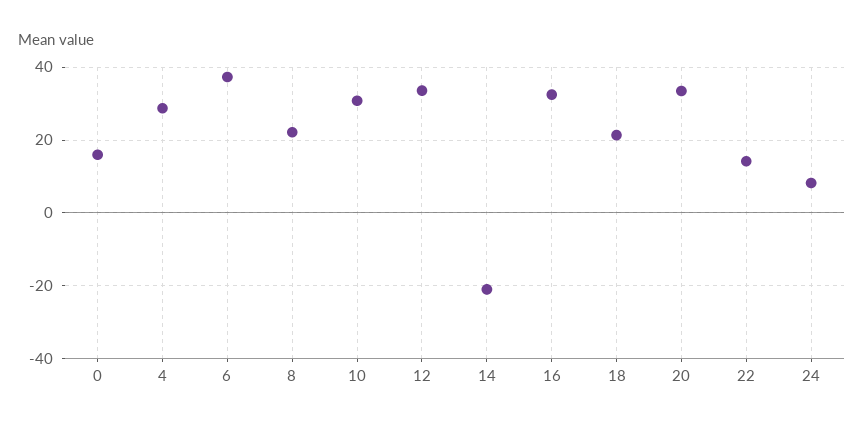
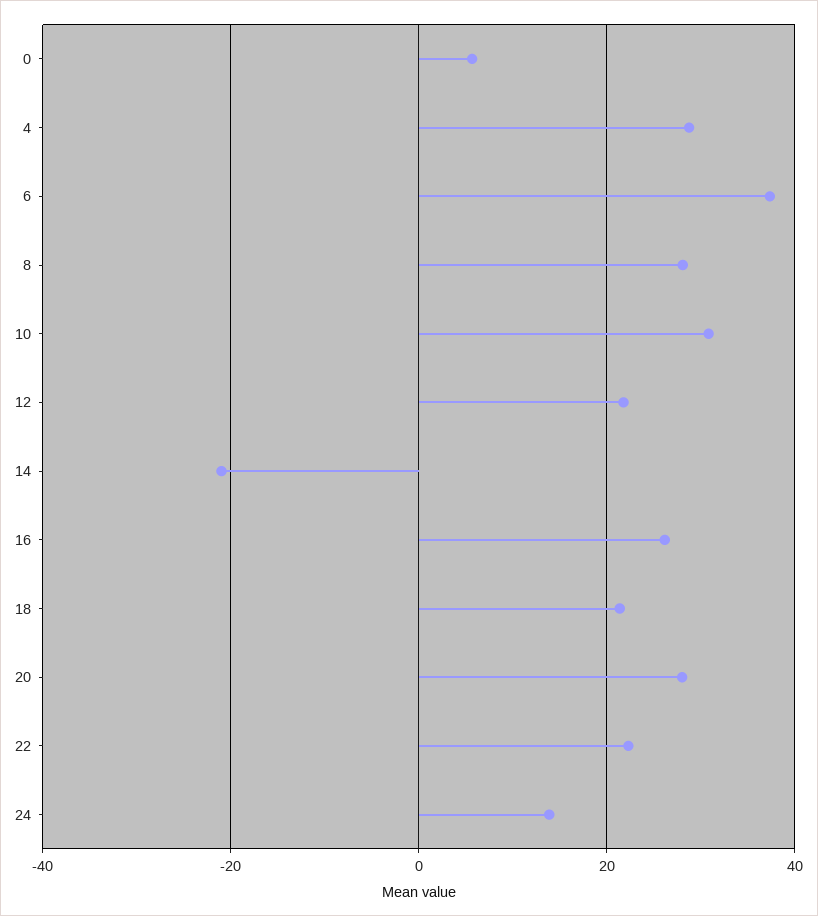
  {
-   "0": 16,
+   "0": 6,
    "4": 28,
    "6": 38,
-   "8": 22,
+   "8": 28,
    "10": 30,
-   "12": 34,
+   "12": 22,
    "14": -20,
-   "16": 32,
+   "16": 26,
    "18": 22,
-   "20": 34,
+   "20": 28,
-   "22": 14,
+   "22": 22,
-   "24": 8
+   "24": 14
  }

